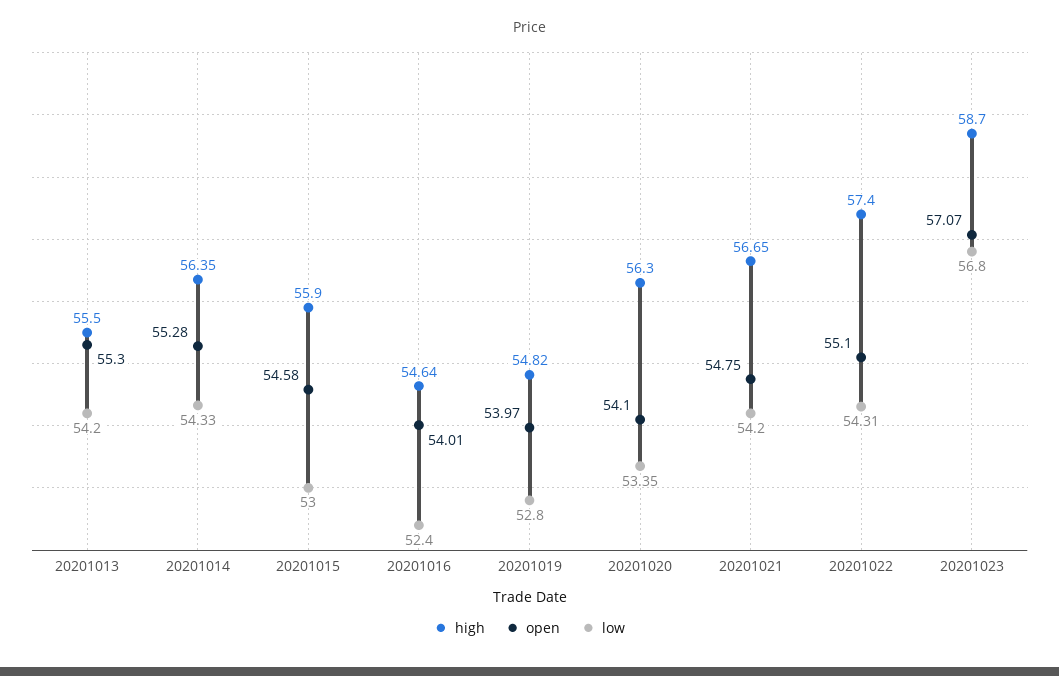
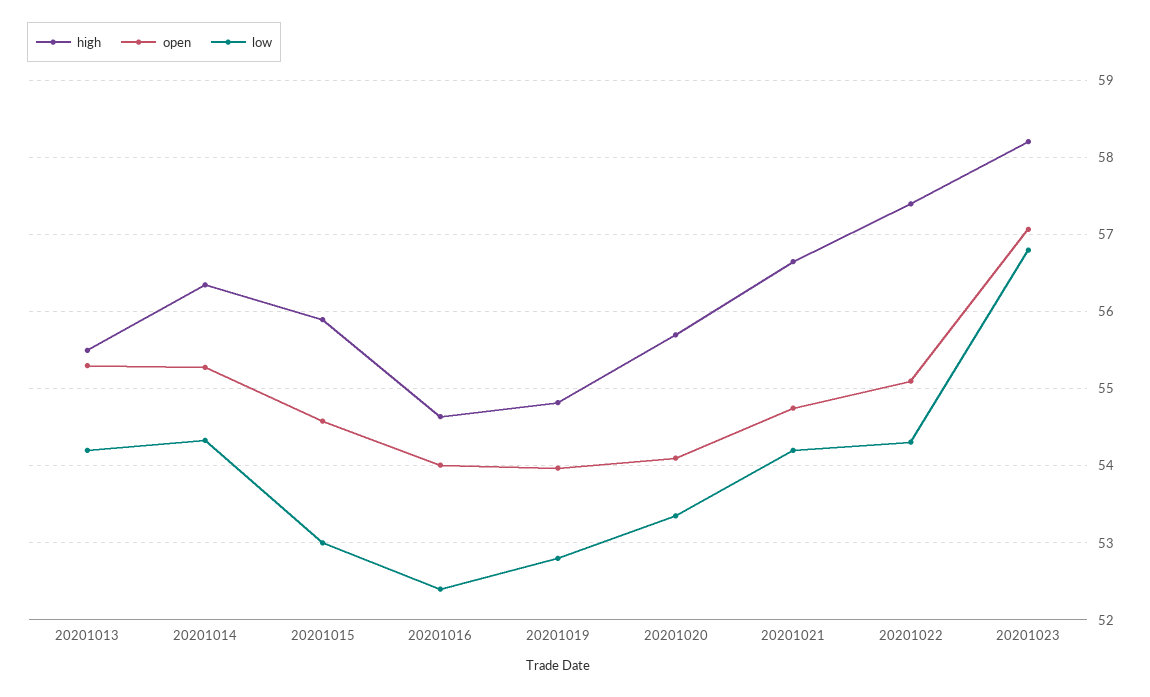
  {
    "high": {
      "20201013": 55.5,
      "20201014": 56.35,
      "20201015": 55.9,
      "20201016": 54.64,
      "20201019": 54.82,
-     "20201020": 56.3,
+     "20201020": 55.7,
      "20201021": 56.65,
      "20201022": 57.4,
-     "20201023": 58.7
+     "20201023": 58.2
    },
    "open": {
      "20201013": 55.3,
      "20201014": 55.28,
      "20201015": 54.58,
      "20201016": 54.01,
      "20201019": 53.97,
      "20201020": 54.1,
      "20201021": 54.75,
      "20201022": 55.1,
      "20201023": 57.07
    },
    "low": {
      "20201013": 54.2,
      "20201014": 54.33,
      "20201015": 53,
      "20201016": 52.4,
      "20201019": 52.8,
      "20201020": 53.35,
      "20201021": 54.2,
      "20201022": 54.31,
      "20201023": 56.8
    }
  }

